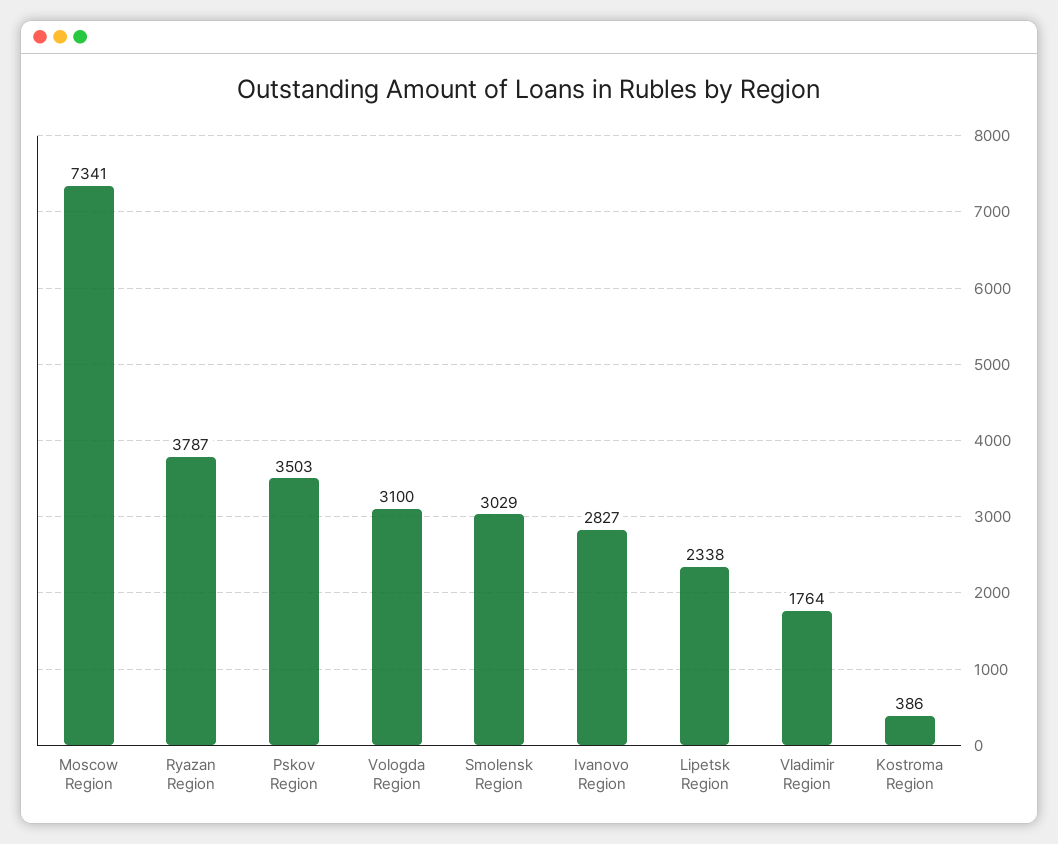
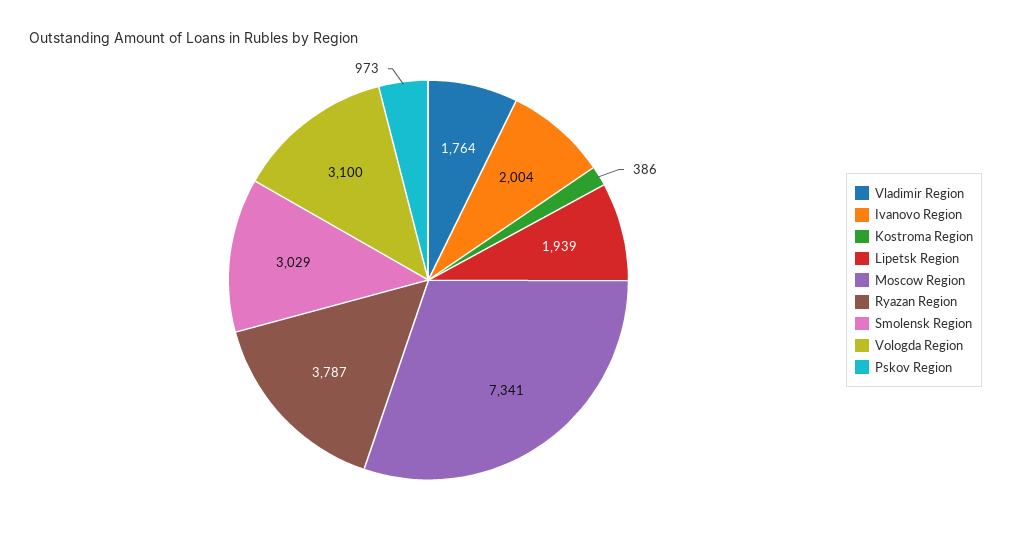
  {
    "Moscow Region": 7341,
    "Ryazan Region": 3787,
-   "Pskov Region": 3503,
+   "Pskov Region": 973,
    "Vologda Region": 3100,
    "Smolensk Region": 3029,
-   "Ivanovo Region": 2827,
+   "Ivanovo Region": 2004,
-   "Lipetsk Region": 2338,
+   "Lipetsk Region": 1939,
    "Vladimir Region": 1764,
    "Kostroma Region": 386
  }

